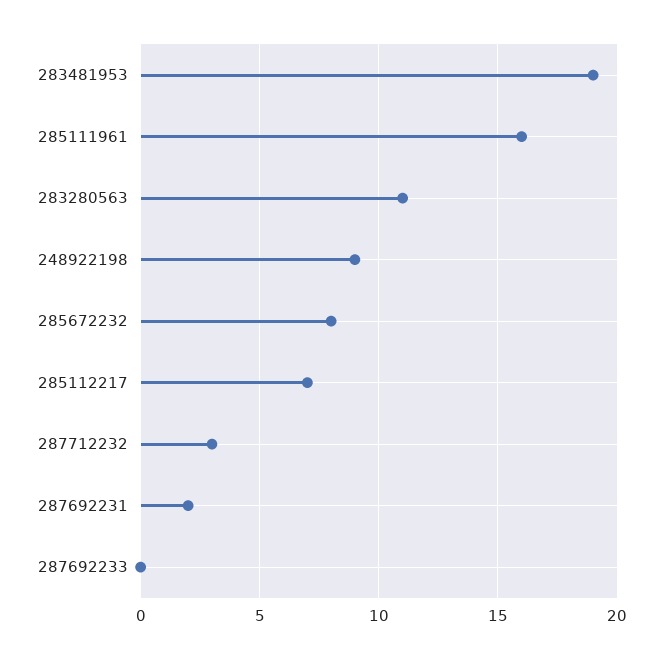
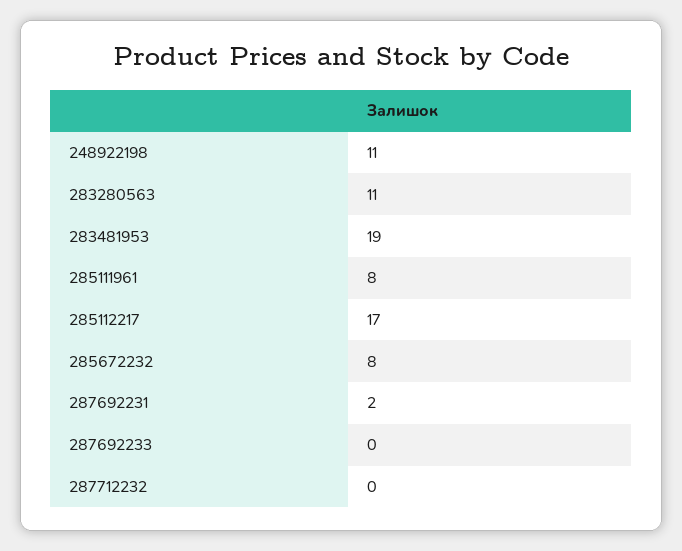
  {
    "283481953": 19,
-   "285111961": 16,
+   "285111961": 8,
    "283280563": 11,
-   "248922198": 9,
+   "248922198": 11,
    "285672232": 8,
-   "285112217": 7,
+   "285112217": 17,
-   "287712232": 3,
+   "287712232": 0,
    "287692231": 2,
    "287692233": 0
  }

